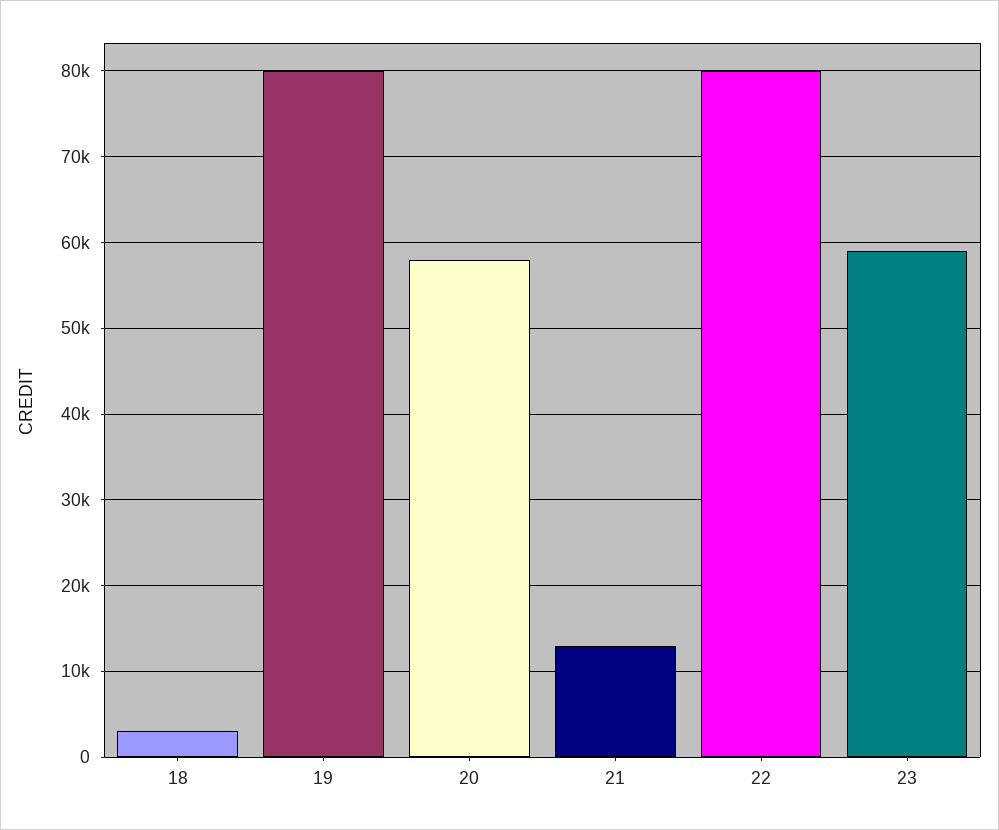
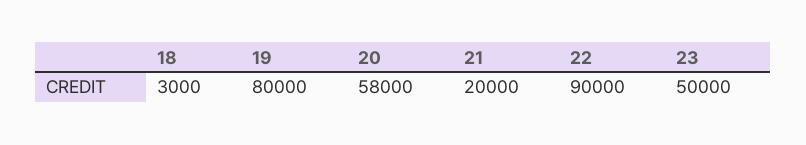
  {
    "18": 3000,
    "19": 80000,
    "20": 58000,
-   "21": 13000,
+   "21": 20000,
-   "22": 80000,
+   "22": 90000,
-   "23": 59000
+   "23": 50000
  }

